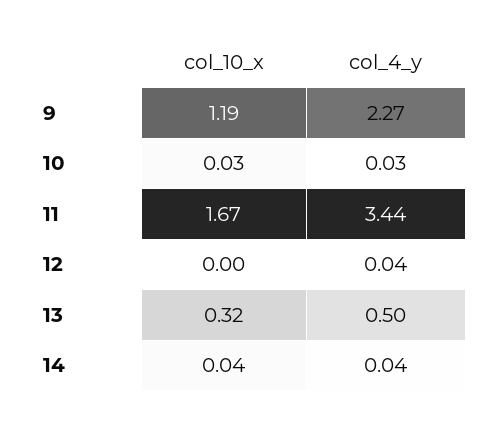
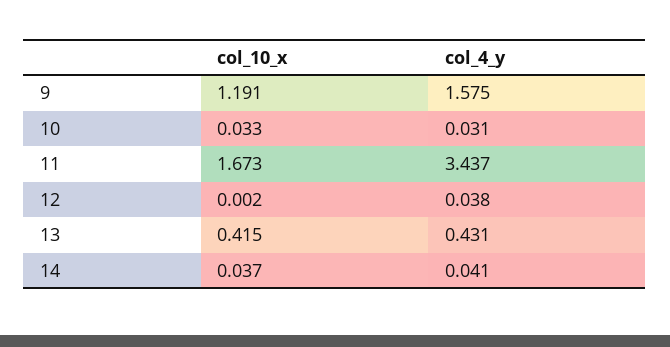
  {
    "col_10_x": {
      "9": 1.191,
      "10": 0.033,
      "11": 1.673,
      "12": 0.002,
-     "13": 0.32,
+     "13": 0.415,
      "14": 0.037
    },
    "col_4_y": {
-     "9": 2.27,
+     "9": 1.575,
      "10": 0.031,
      "11": 3.437,
      "12": 0.038,
-     "13": 0.5,
+     "13": 0.431,
      "14": 0.041
    }
  }

